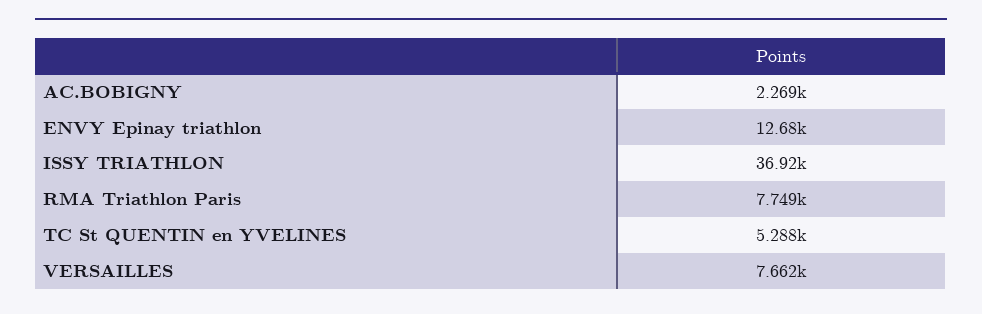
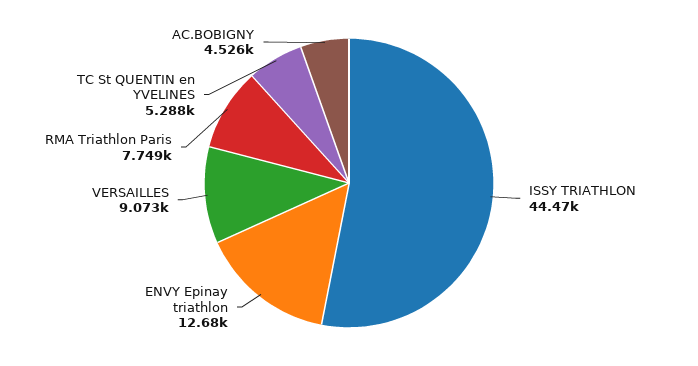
  {
-   "AC.BOBIGNY": 2269,
+   "AC.BOBIGNY": 4526,
    "ENVY Epinay triathlon": 12680,
-   "ISSY TRIATHLON": 36920,
+   "ISSY TRIATHLON": 44470,
    "RMA Triathlon Paris": 7749,
    "TC St QUENTIN en YVELINES": 5288,
-   "VERSAILLES": 7662
+   "VERSAILLES": 9073
  }

